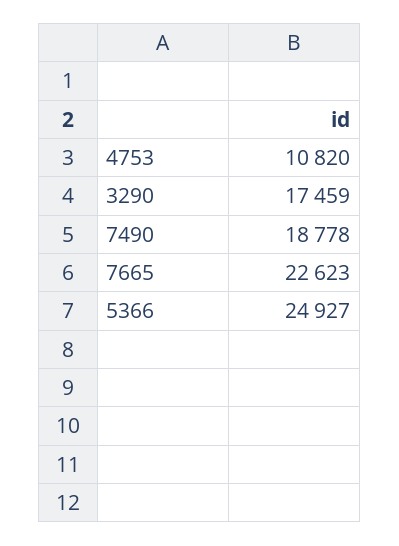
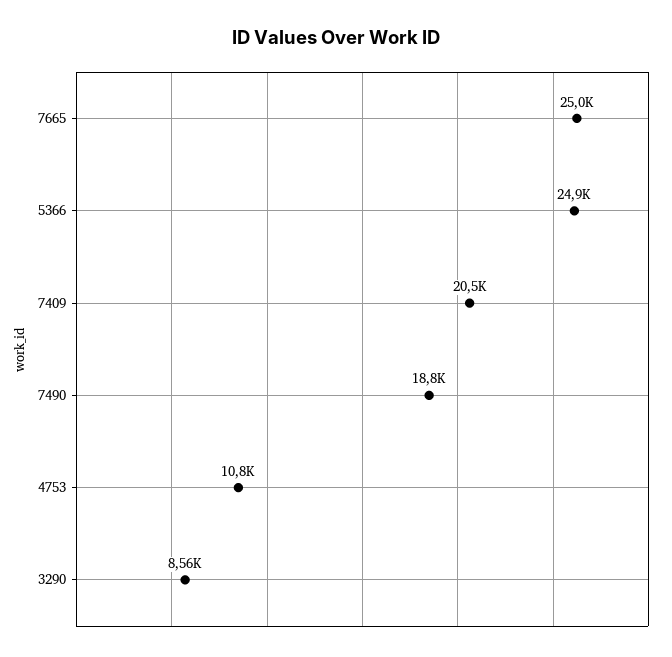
  {
    "4753": 10820,
-   "3290": 17459,
+   "3290": 8560,
    "7490": 18778,
-   "7665": 22623,
+   "7665": 25000,
-   "5366": 24927
+   "5366": 24927,
+   "7409": 20500
  }

